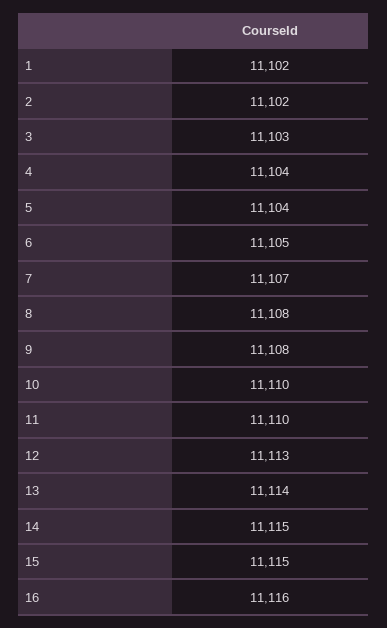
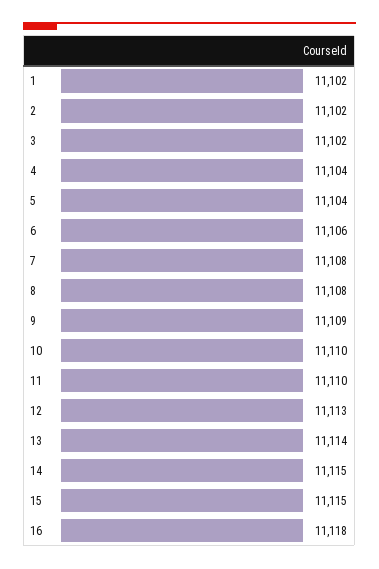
  {
    "1": 11102,
    "2": 11102,
-   "3": 11103,
+   "3": 11102,
    "4": 11104,
    "5": 11104,
-   "6": 11105,
+   "6": 11106,
-   "7": 11107,
+   "7": 11108,
    "8": 11108,
-   "9": 11108,
+   "9": 11109,
    "10": 11110,
    "11": 11110,
    "12": 11113,
    "13": 11114,
    "14": 11115,
    "15": 11115,
-   "16": 11116
+   "16": 11118
  }

